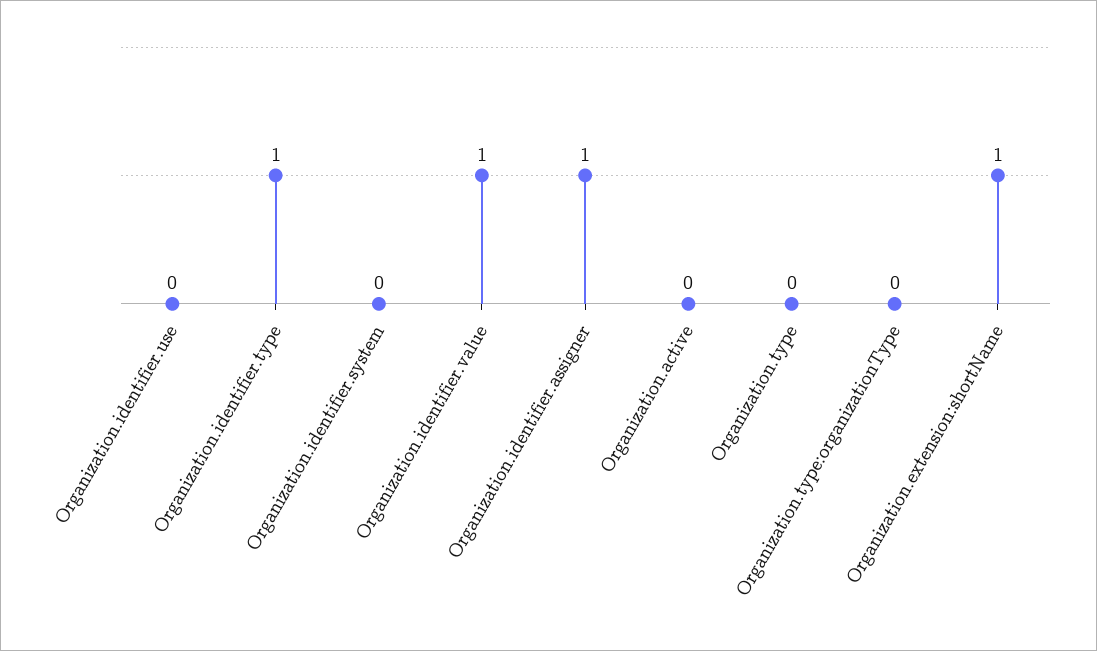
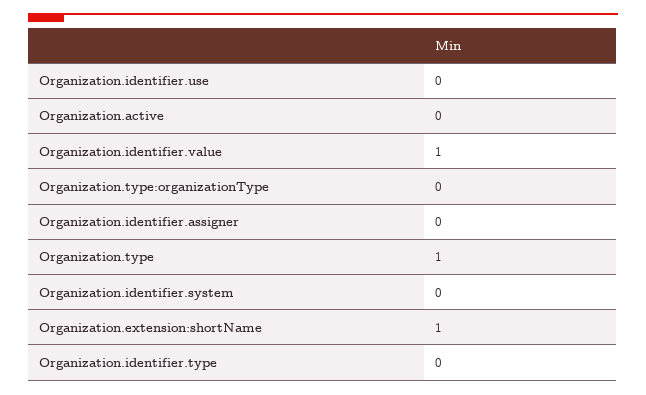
  {
    "Organization.identifier.use": 0,
-   "Organization.identifier.type": 1,
+   "Organization.identifier.type": 0,
    "Organization.identifier.system": 0,
    "Organization.identifier.value": 1,
-   "Organization.identifier.assigner": 1,
+   "Organization.identifier.assigner": 0,
    "Organization.active": 0,
-   "Organization.type": 0,
+   "Organization.type": 1,
    "Organization.type:organizationType": 0,
    "Organization.extension:shortName": 1
  }

